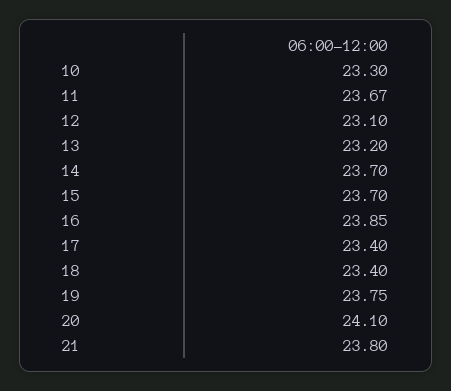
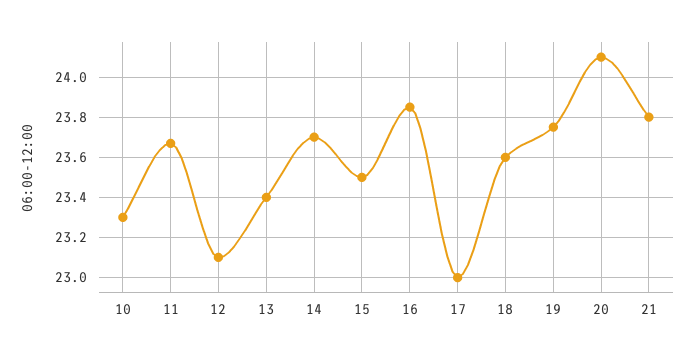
  {
    "10": 23.3,
    "11": 23.67,
    "12": 23.1,
-   "13": 23.2,
+   "13": 23.4,
    "14": 23.7,
-   "15": 23.7,
+   "15": 23.5,
    "16": 23.85,
-   "17": 23.4,
+   "17": 23,
-   "18": 23.4,
+   "18": 23.6,
    "19": 23.75,
    "20": 24.1,
    "21": 23.8
  }

